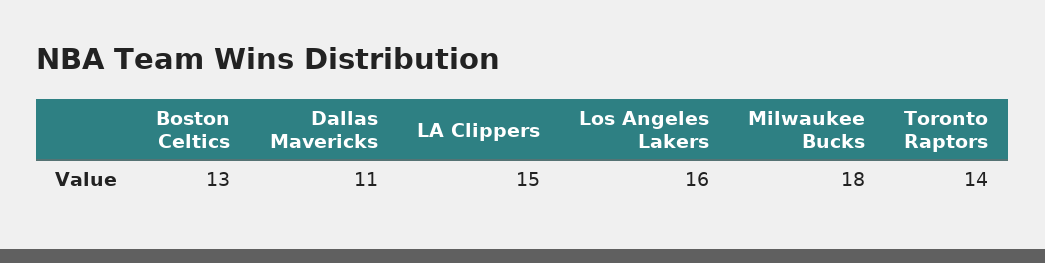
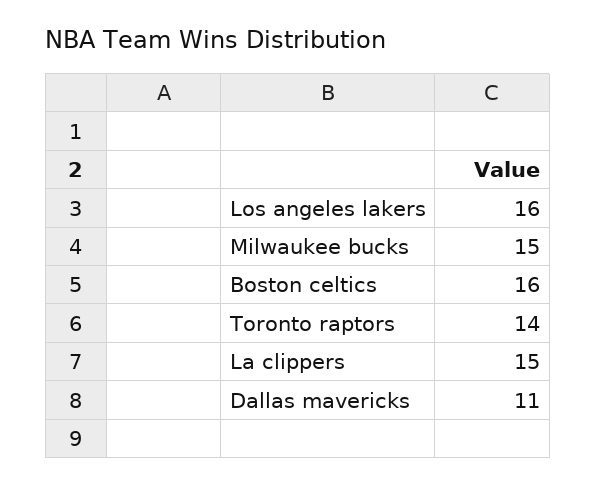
  {
-   "Boston Celtics": 13,
+   "Boston Celtics": 16,
    "Dallas Mavericks": 11,
    "LA Clippers": 15,
    "Los Angeles Lakers": 16,
-   "Milwaukee Bucks": 18,
+   "Milwaukee Bucks": 15,
    "Toronto Raptors": 14
  }

